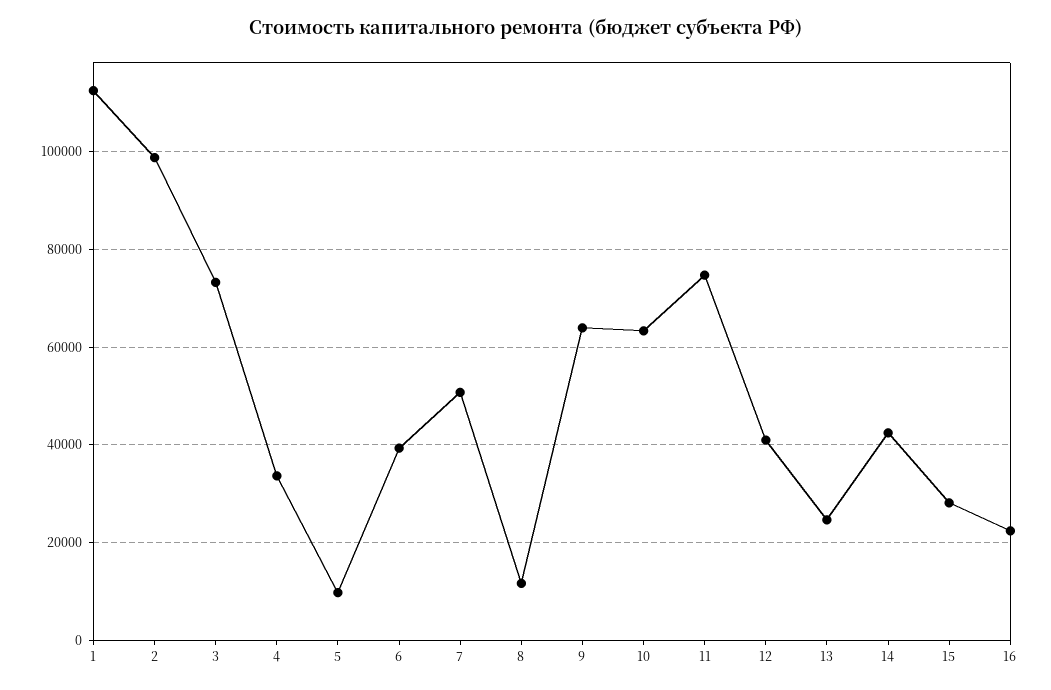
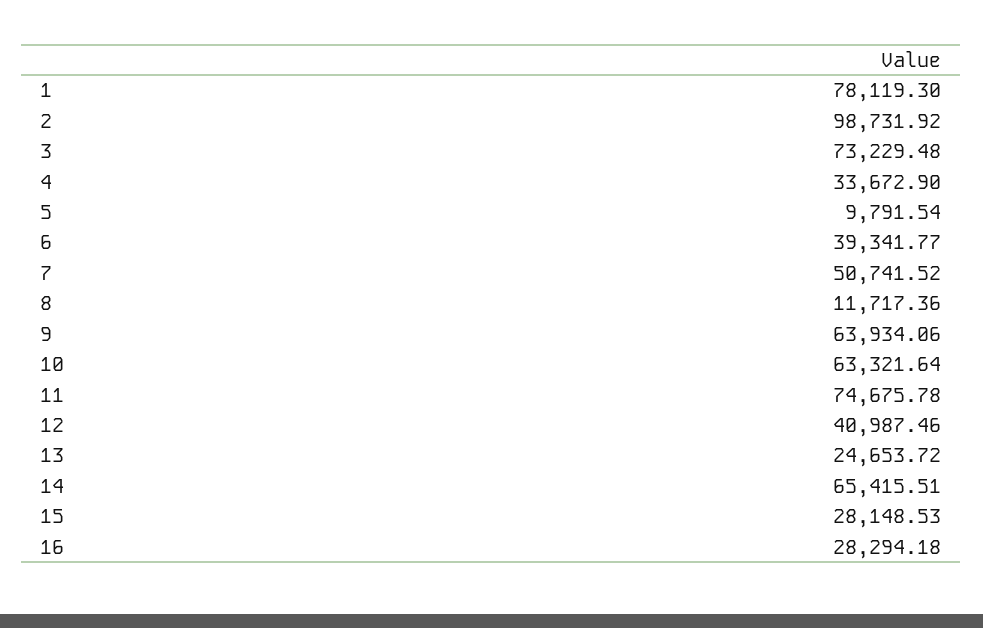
  {
-   "1": 112000,
+   "1": 78119.3,
    "2": 98731.92,
    "3": 73229.48,
    "4": 33672.9,
    "5": 9791.54,
    "6": 39341.77,
    "7": 50741.52,
    "8": 11717.36,
    "9": 63934.06,
    "10": 63321.64,
    "11": 74675.78,
    "12": 40987.46,
    "13": 24653.72,
-   "14": 42000,
+   "14": 65415.51,
    "15": 28148.53,
-   "16": 22000
+   "16": 28294.18
  }

